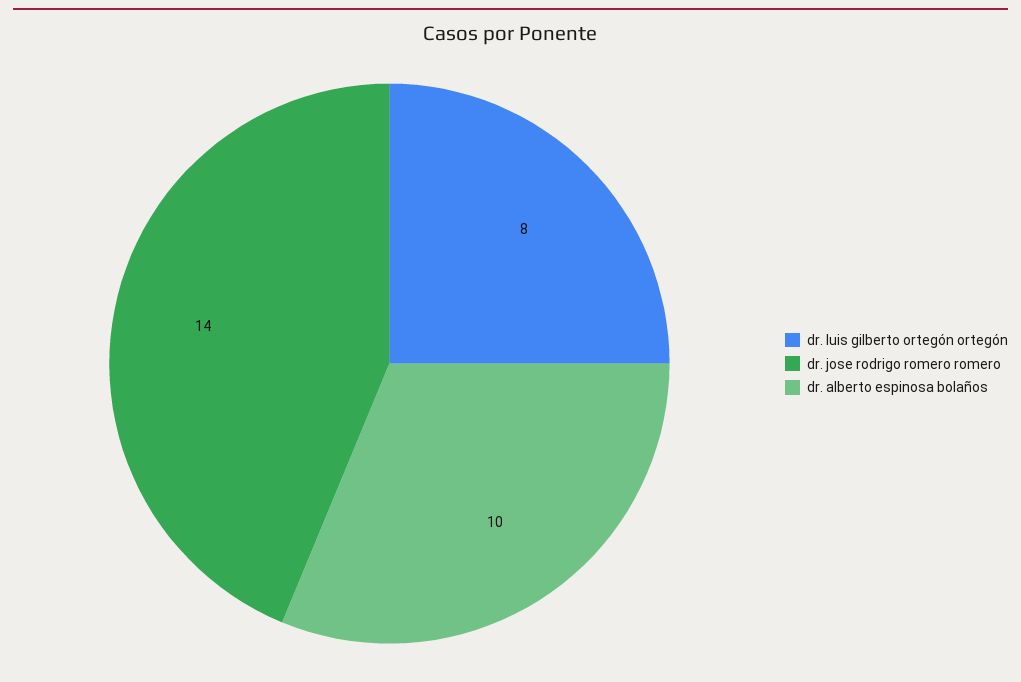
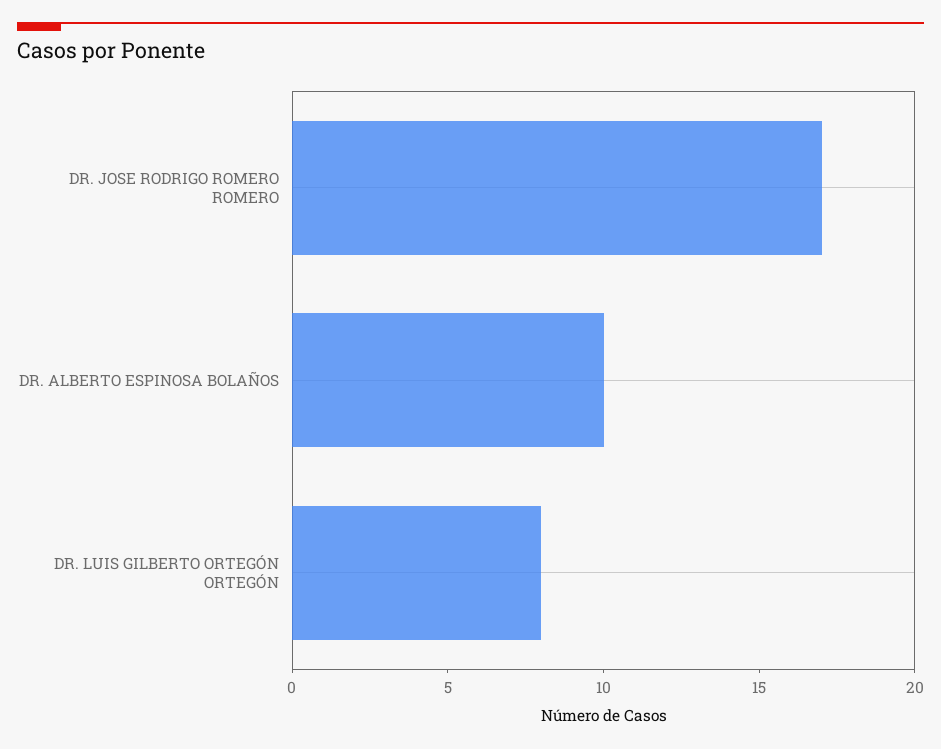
  {
    "dr. luis gilberto ortegón ortegón": 8,
-   "dr. jose rodrigo romero romero": 14,
+   "dr. jose rodrigo romero romero": 17,
    "dr. alberto espinosa bolaños": 10
  }

